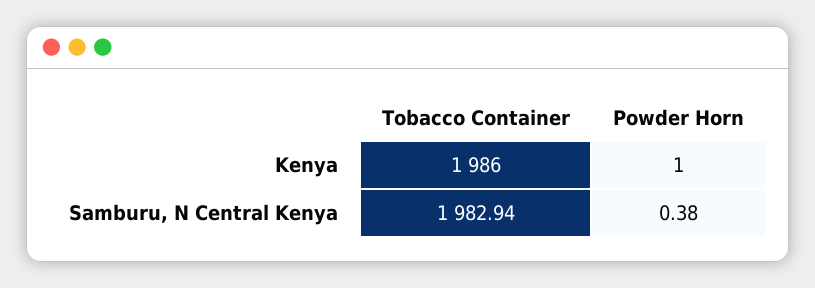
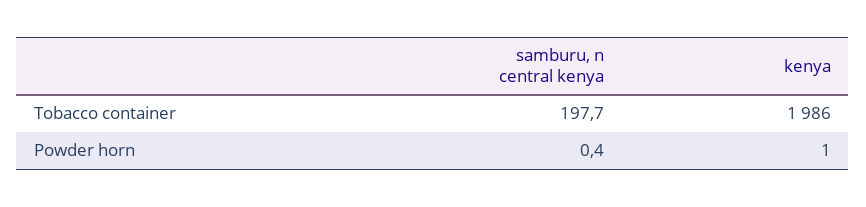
  {
    "Tobacco Container": {
      "Kenya": 1986,
-     "Samburu, N Central Kenya": 1982.94
+     "Samburu, N Central Kenya": 197.7
    },
    "Powder Horn": {
      "Kenya": 1,
      "Samburu, N Central Kenya": 0.38
    }
  }

